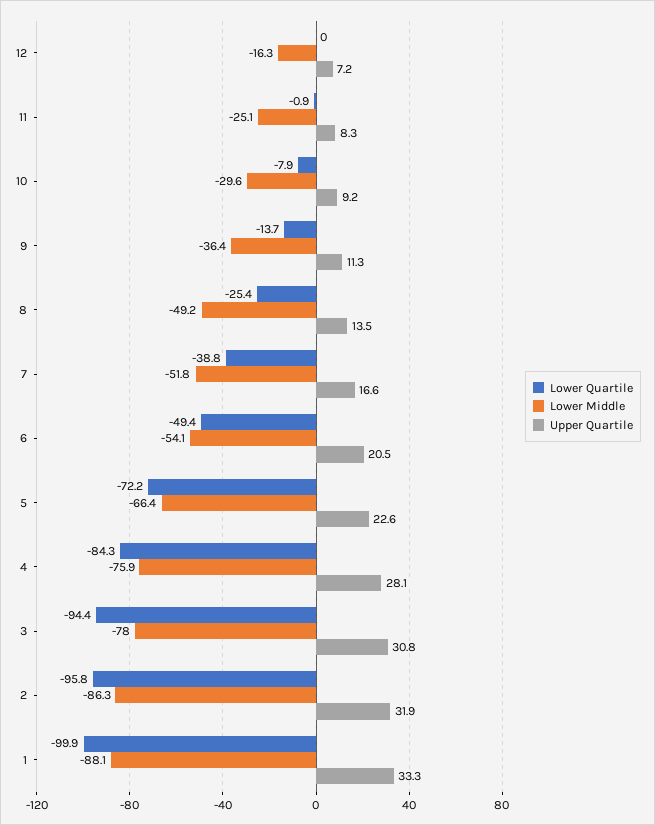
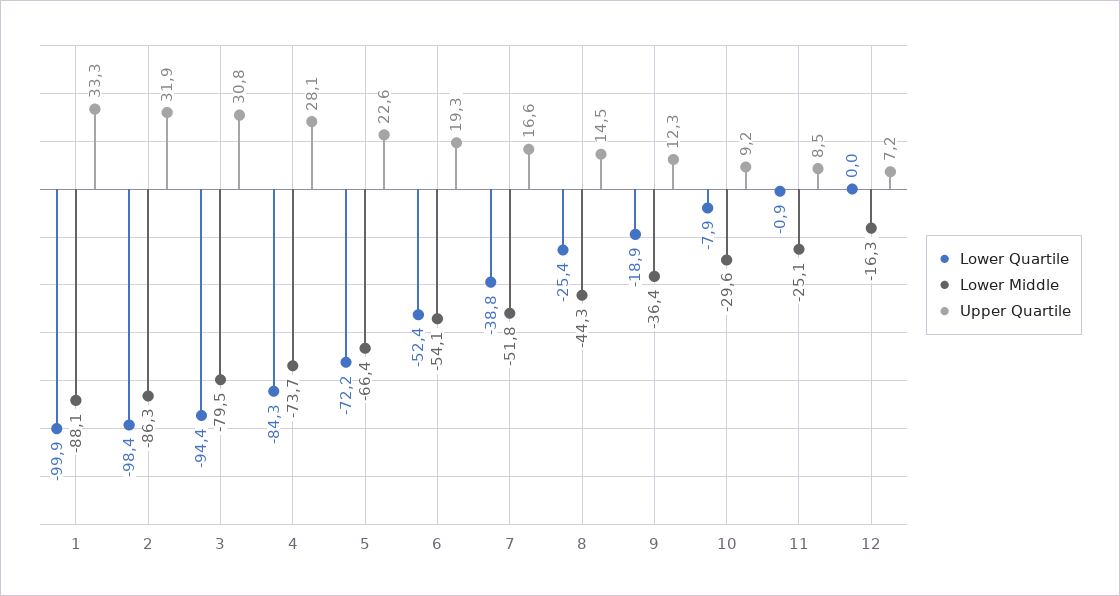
  {
    "Lower Quartile": {
      "12": 0,
      "11": -0.9,
      "10": -7.9,
-     "9": -13.7,
+     "9": -18.9,
      "8": -25.4,
      "7": -38.8,
-     "6": -49.4,
+     "6": -52.4,
      "5": -72.2,
      "4": -84.3,
      "3": -94.4,
-     "2": -95.8,
+     "2": -98.4,
      "1": -99.9
    },
    "Lower Middle": {
      "12": -16.3,
      "11": -25.1,
      "10": -29.6,
      "9": -36.4,
-     "8": -49.2,
+     "8": -44.3,
      "7": -51.8,
      "6": -54.1,
      "5": -66.4,
-     "4": -75.9,
+     "4": -73.7,
-     "3": -78,
+     "3": -79.5,
      "2": -86.3,
      "1": -88.1
    },
    "Upper Quartile": {
      "12": 7.2,
-     "11": 8.3,
+     "11": 8.5,
      "10": 9.2,
-     "9": 11.3,
+     "9": 12.3,
-     "8": 13.5,
+     "8": 14.5,
      "7": 16.6,
-     "6": 20.5,
+     "6": 19.3,
      "5": 22.6,
      "4": 28.1,
      "3": 30.8,
      "2": 31.9,
      "1": 33.3
    }
  }

